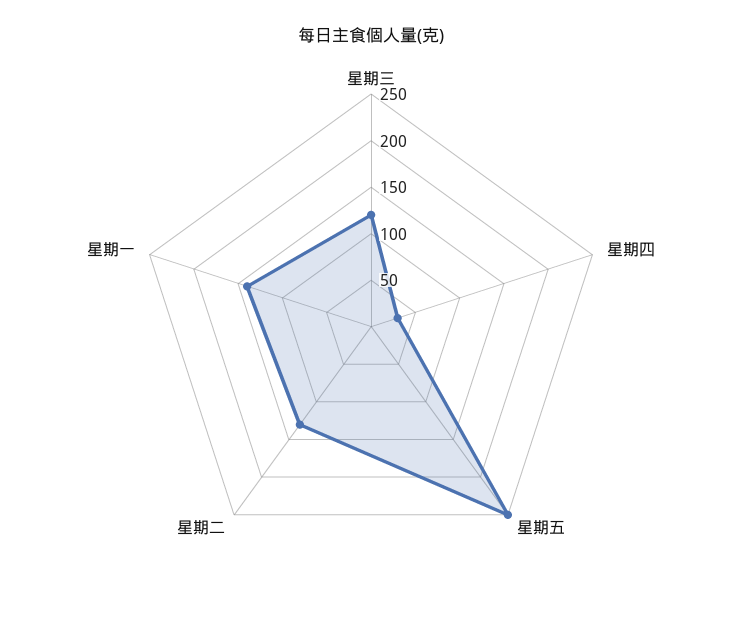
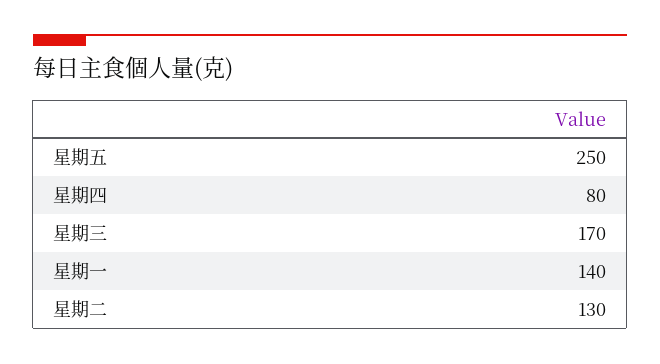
  {
-   "星期三": 120,
+   "星期三": 170,
-   "星期四": 30,
+   "星期四": 80,
    "星期五": 250,
    "星期二": 130,
    "星期一": 140
  }

